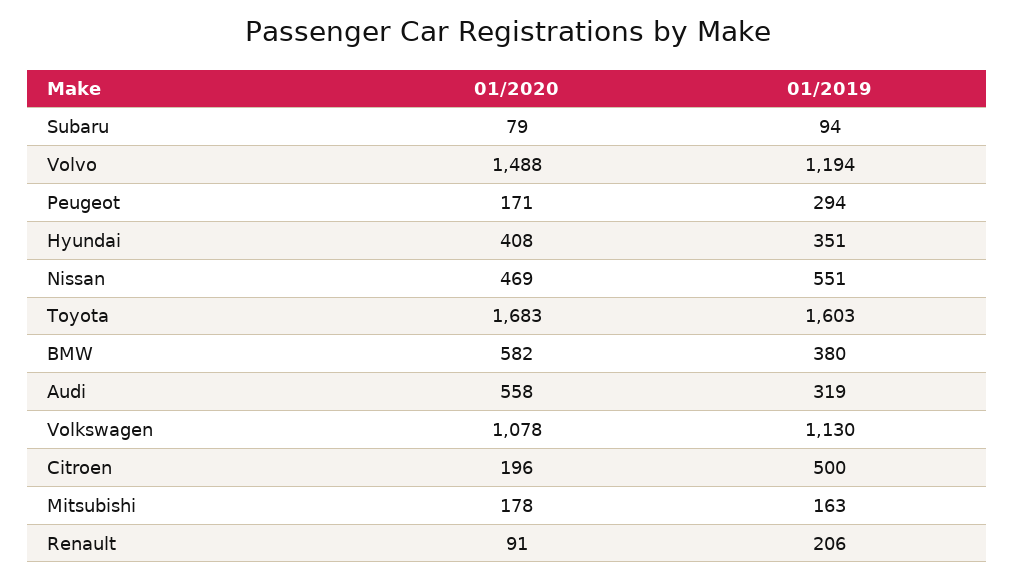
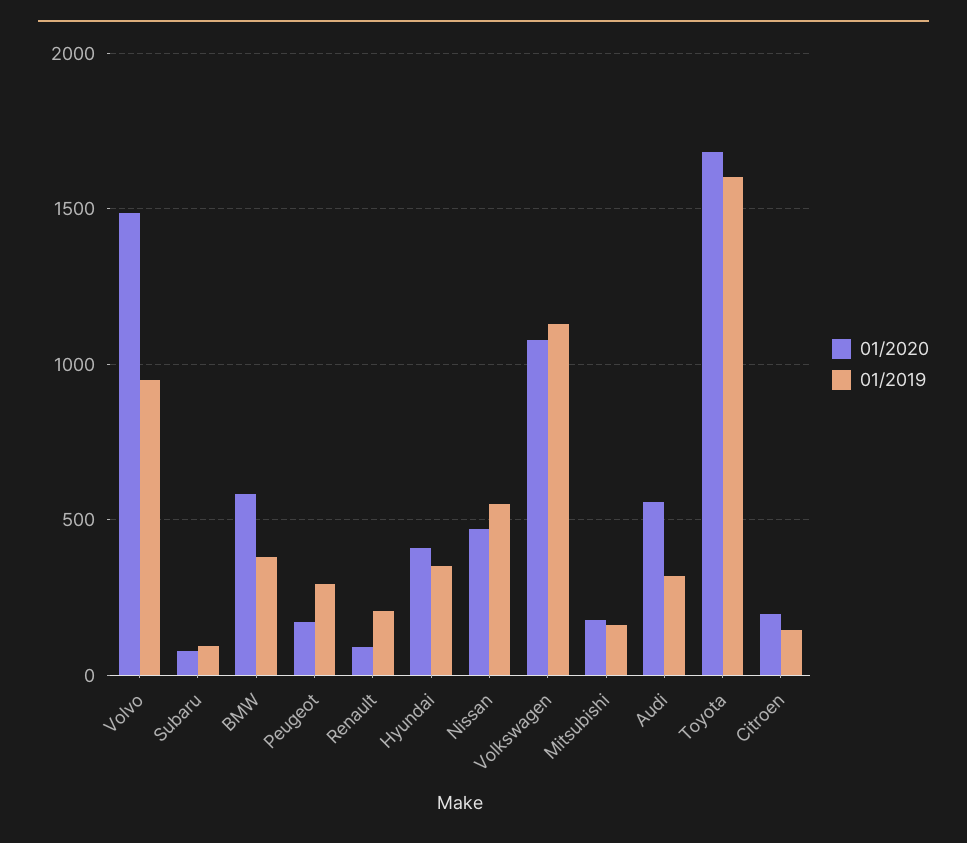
  {
    "01/2020": {
      "Subaru": 79,
      "Volvo": 1488,
      "Peugeot": 171,
      "Hyundai": 408,
      "Nissan": 469,
      "Toyota": 1683,
      "BMW": 582,
      "Audi": 558,
      "Volkswagen": 1078,
      "Citroen": 196,
      "Mitsubishi": 178,
      "Renault": 91
    },
    "01/2019": {
      "Subaru": 94,
-     "Volvo": 1194,
+     "Volvo": 950,
      "Peugeot": 294,
      "Hyundai": 351,
      "Nissan": 551,
      "Toyota": 1603,
      "BMW": 380,
      "Audi": 319,
      "Volkswagen": 1130,
-     "Citroen": 500,
+     "Citroen": 150,
      "Mitsubishi": 163,
      "Renault": 206
    }
  }

